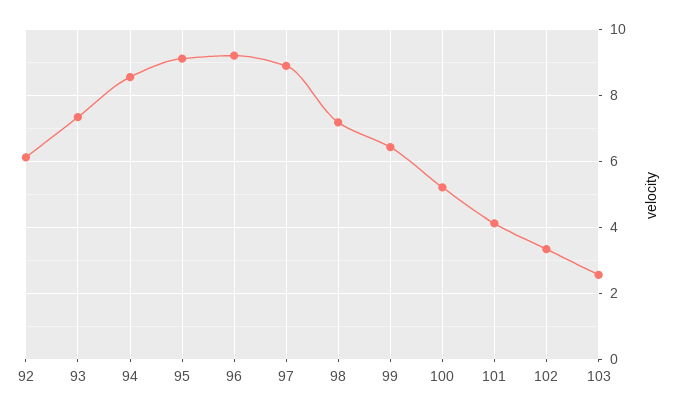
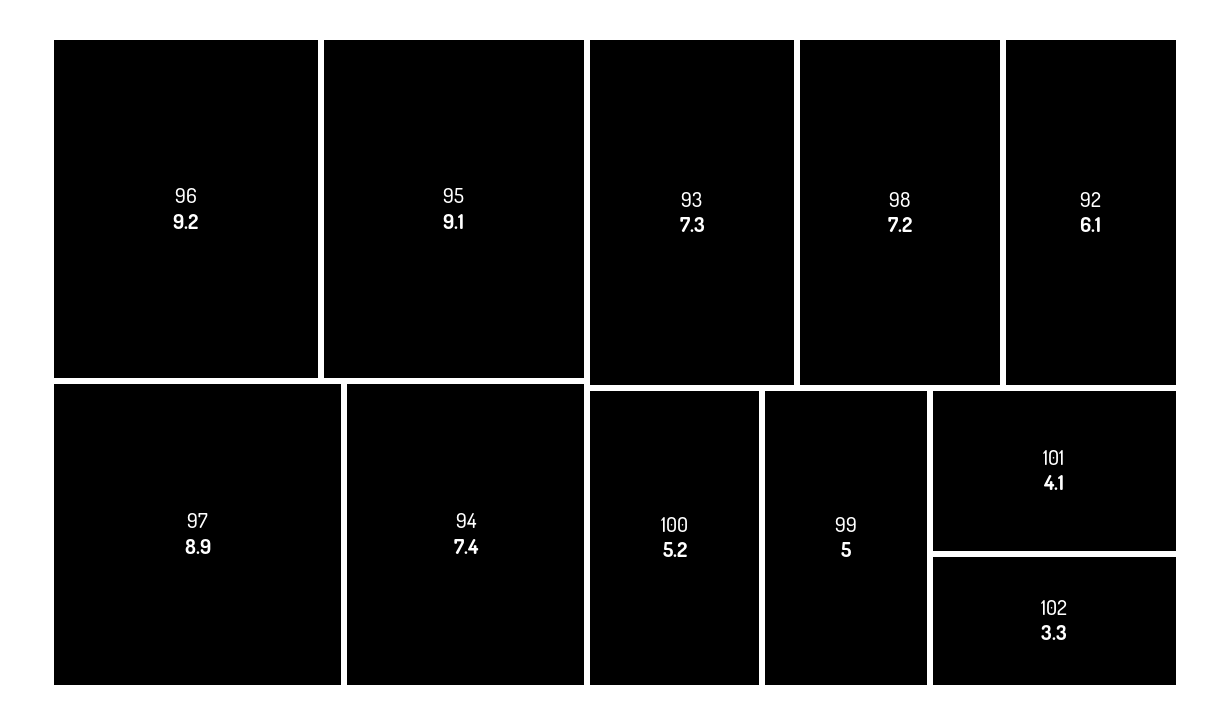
  {
    "92": 6.1,
    "93": 7.3,
-   "94": 8.6,
+   "94": 7.4,
    "95": 9.1,
    "96": 9.2,
    "97": 8.9,
    "98": 7.2,
-   "99": 6.4,
+   "99": 5,
    "100": 5.2,
    "101": 4.1,
-   "102": 3.3,
+   "102": 3.3
-   "103": 2.6
  }

